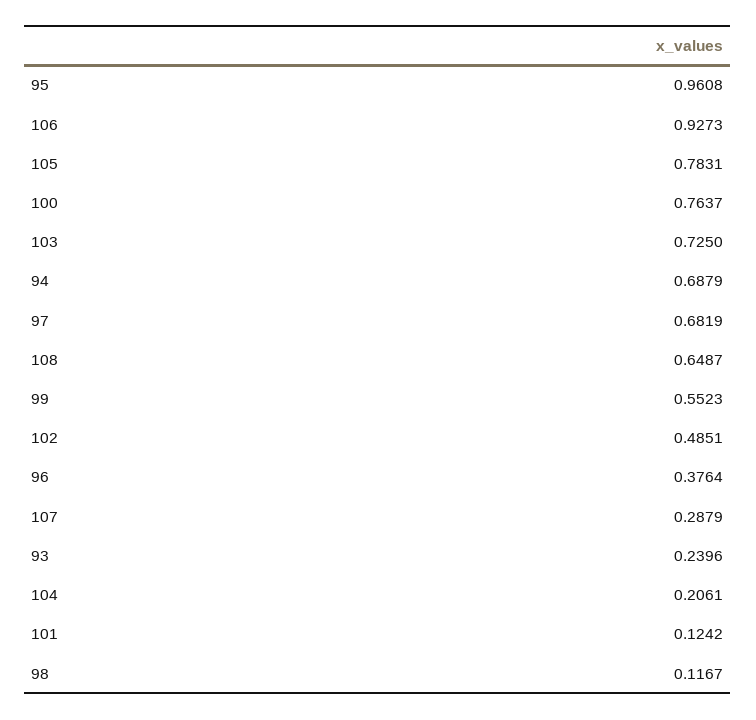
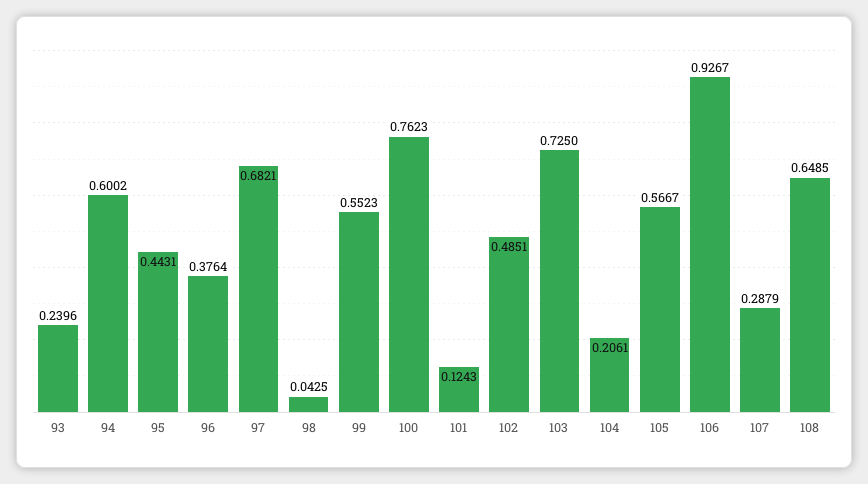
  {
-   "95": 0.9608,
+   "95": 0.4431,
-   "106": 0.9273,
+   "106": 0.9267,
-   "105": 0.7831,
+   "105": 0.5667,
-   "100": 0.7637,
+   "100": 0.7623,
    "103": 0.725,
-   "94": 0.6879,
+   "94": 0.6002,
-   "97": 0.6819,
+   "97": 0.6821,
-   "108": 0.6487,
+   "108": 0.6485,
    "99": 0.5523,
    "102": 0.4851,
    "96": 0.3764,
    "107": 0.2879,
    "93": 0.2396,
    "104": 0.2061,
-   "101": 0.1242,
+   "101": 0.1243,
-   "98": 0.1167
+   "98": 0.0425
  }

